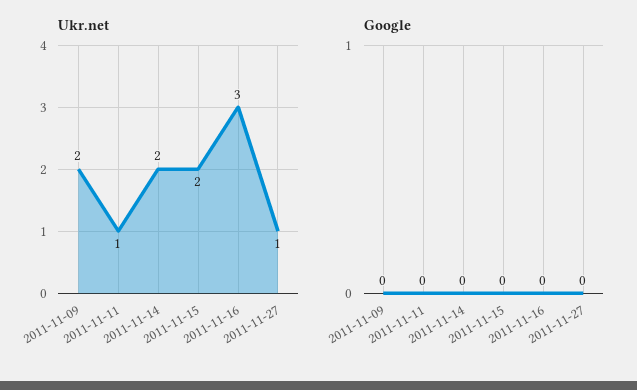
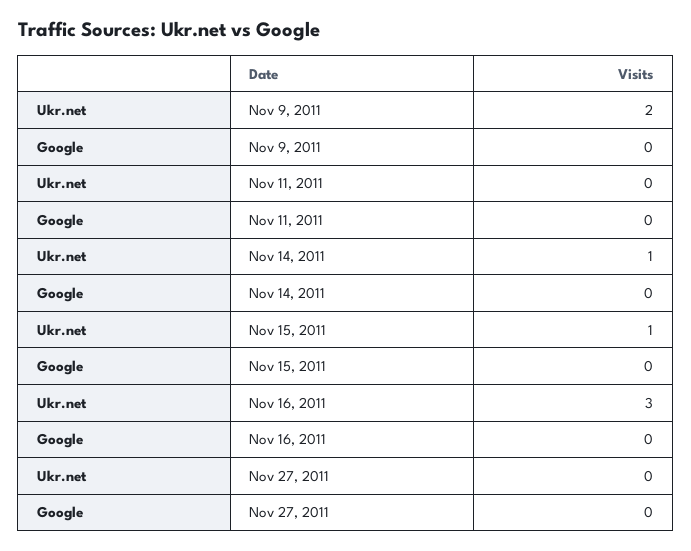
  {
    "Ukr.net": {
      "2011-11-09": 2,
-     "2011-11-11": 1,
+     "2011-11-11": 0,
-     "2011-11-14": 2,
+     "2011-11-14": 1,
-     "2011-11-15": 2,
+     "2011-11-15": 1,
      "2011-11-16": 3,
-     "2011-11-27": 1
+     "2011-11-27": 0
    },
    "Google": {
      "2011-11-09": 0,
      "2011-11-11": 0,
      "2011-11-14": 0,
      "2011-11-15": 0,
      "2011-11-16": 0,
      "2011-11-27": 0
    }
  }

